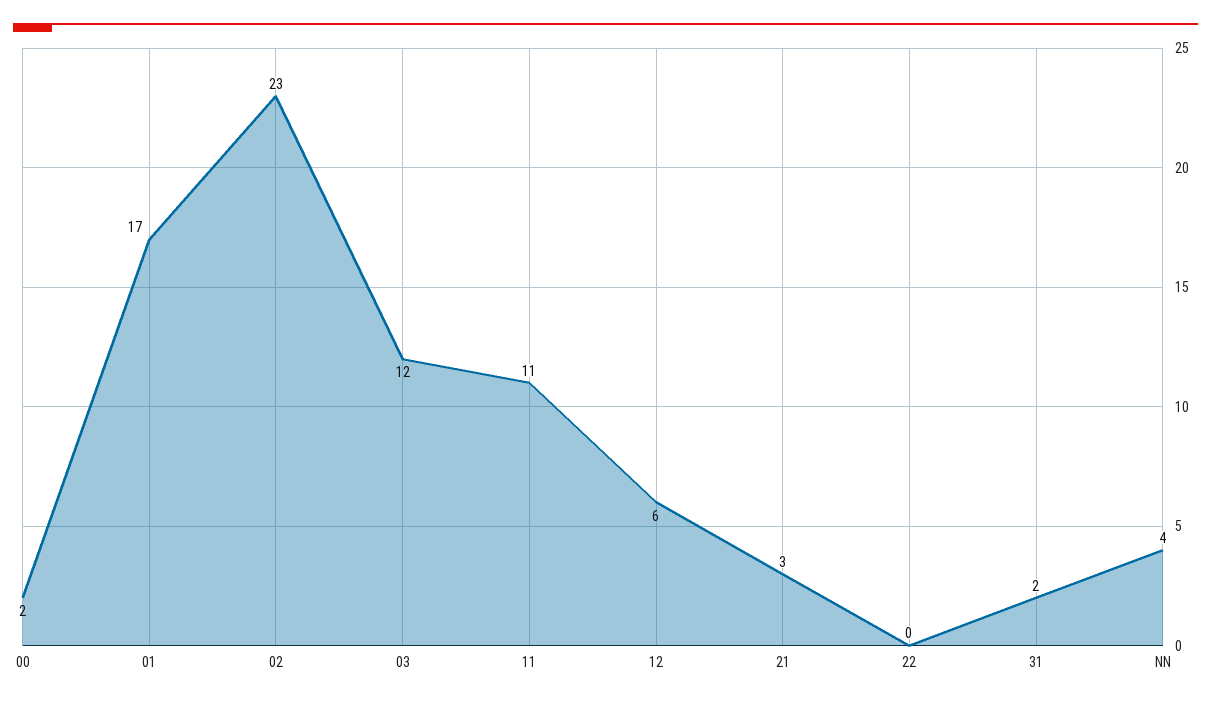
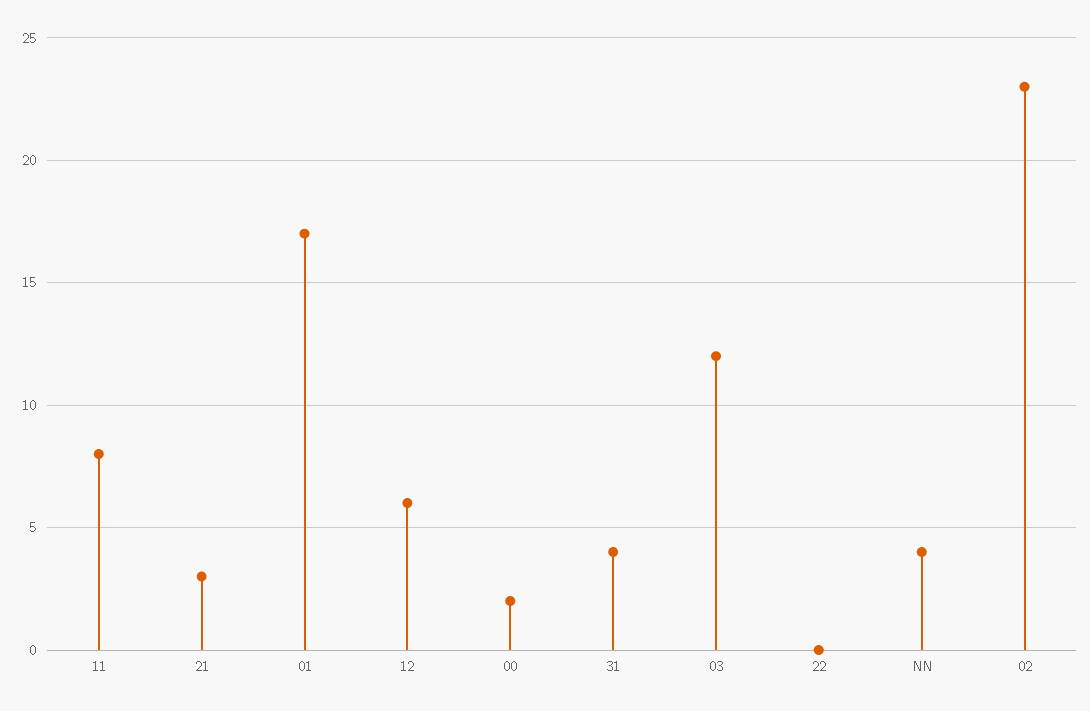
  {
    "00": 2,
    "01": 17,
    "02": 23,
    "03": 12,
-   "11": 11,
+   "11": 8,
    "12": 6,
    "21": 3,
    "22": 0,
-   "31": 2,
+   "31": 4,
    "NN": 4
  }

